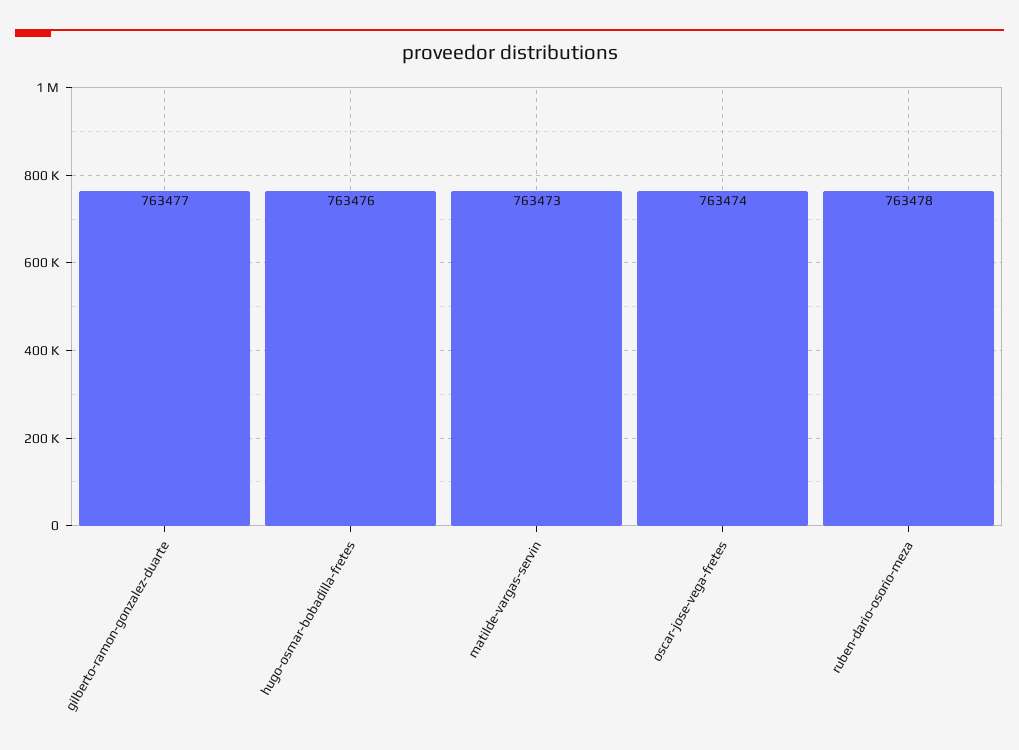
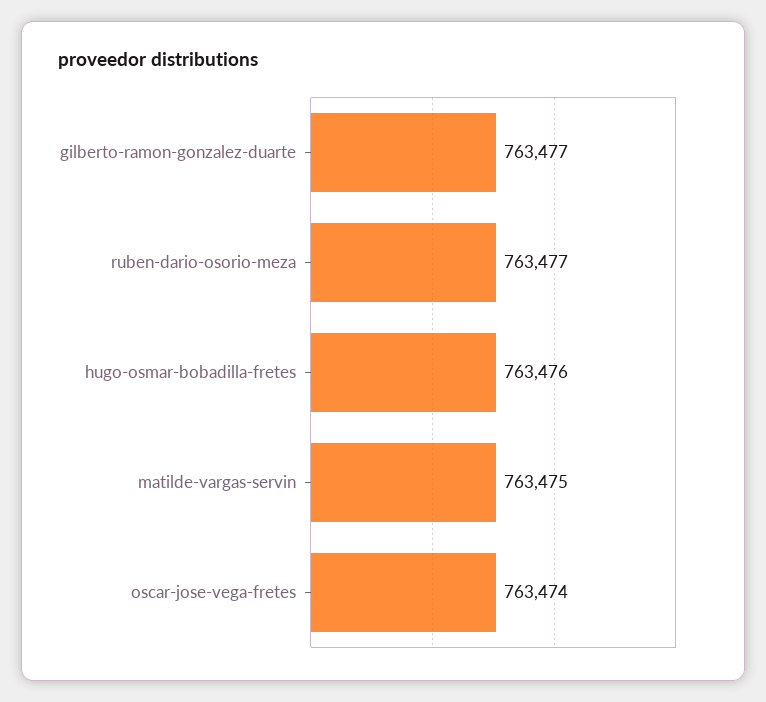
  {
    "gilberto-ramon-gonzalez-duarte": 763477,
    "hugo-osmar-bobadilla-fretes": 763476,
-   "matilde-vargas-servin": 763473,
+   "matilde-vargas-servin": 763475,
    "oscar-jose-vega-fretes": 763474,
-   "ruben-dario-osorio-meza": 763478
+   "ruben-dario-osorio-meza": 763477
  }

